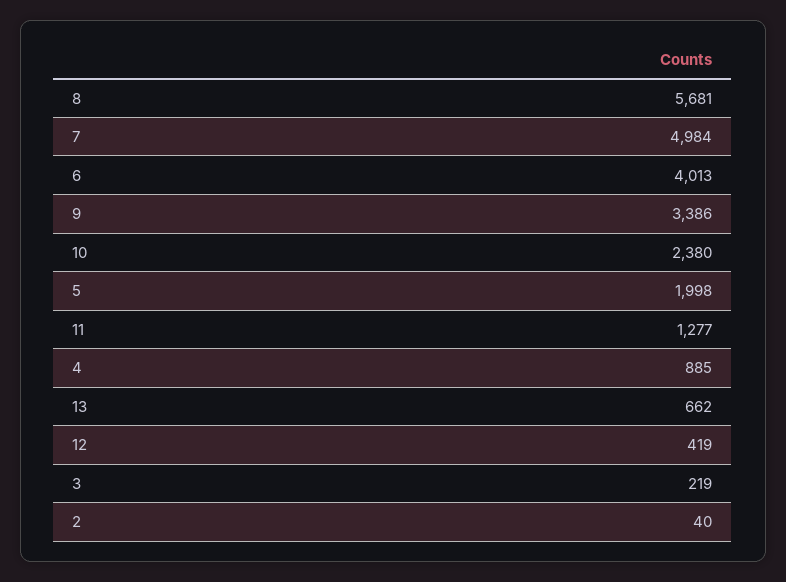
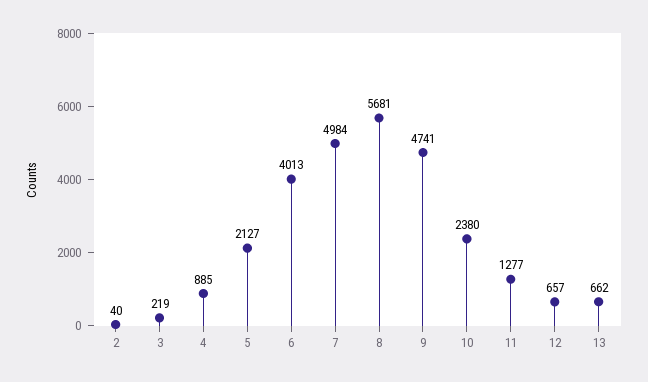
  {
    "8": 5681,
    "7": 4984,
    "6": 4013,
-   "9": 3386,
+   "9": 4741,
    "10": 2380,
-   "5": 1998,
+   "5": 2127,
    "11": 1277,
    "4": 885,
    "13": 662,
-   "12": 419,
+   "12": 657,
    "3": 219,
    "2": 40
  }

